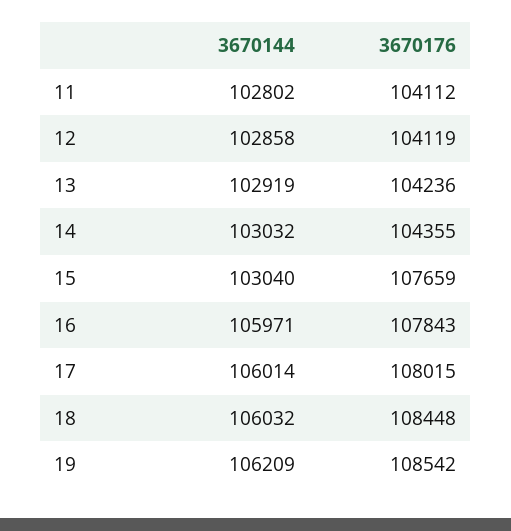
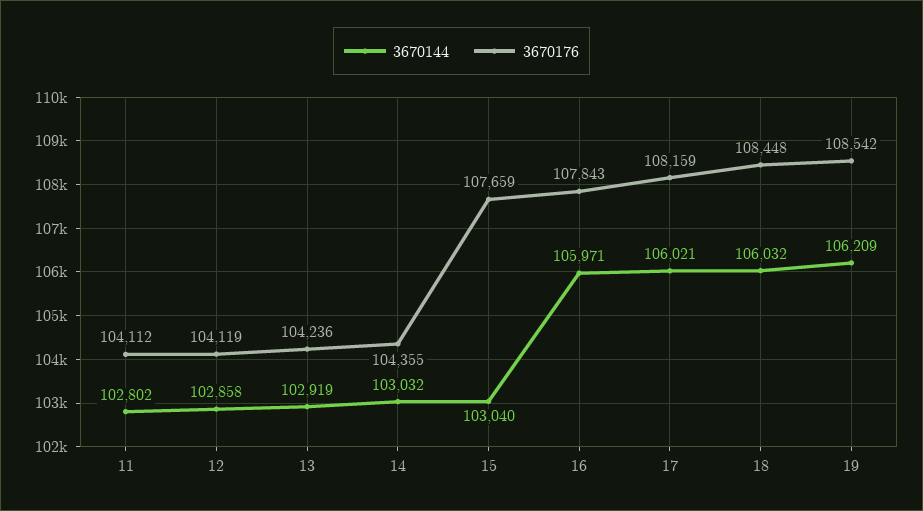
  {
    "3670144": {
      "11": 102802,
      "12": 102858,
      "13": 102919,
      "14": 103032,
      "15": 103040,
      "16": 105971,
-     "17": 106014,
+     "17": 106021,
      "18": 106032,
      "19": 106209
    },
    "3670176": {
      "11": 104112,
      "12": 104119,
      "13": 104236,
      "14": 104355,
      "15": 107659,
      "16": 107843,
-     "17": 108015,
+     "17": 108159,
      "18": 108448,
      "19": 108542
    }
  }

